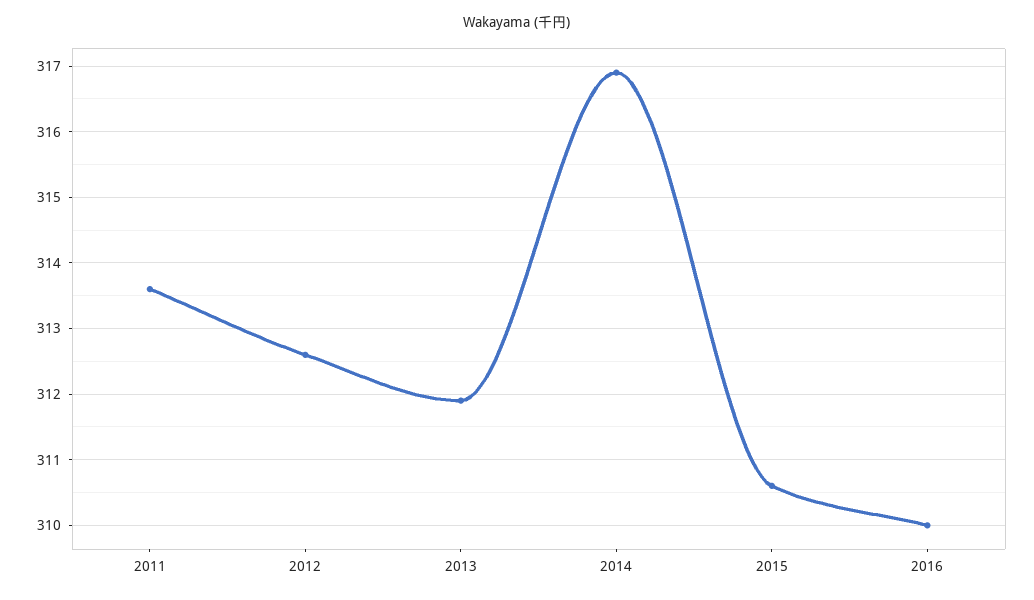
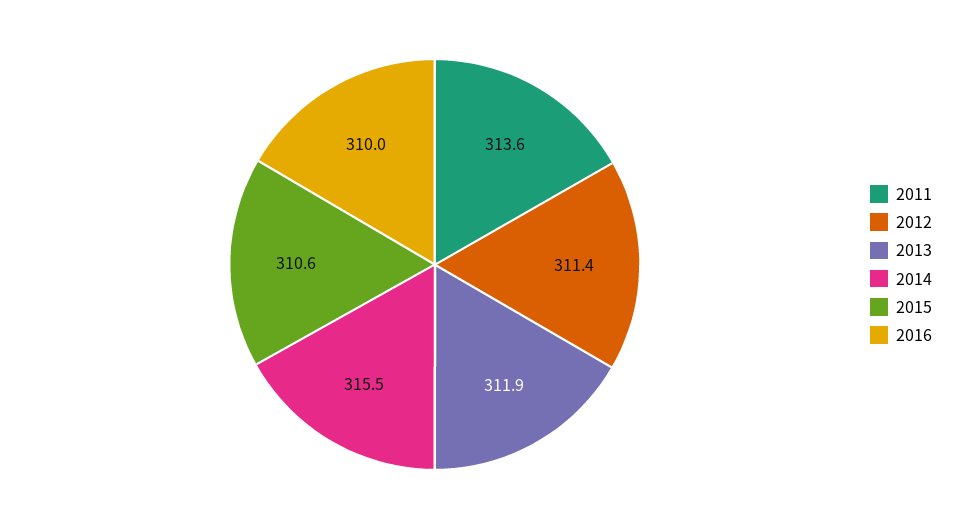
  {
    "2011": 313.6,
-   "2012": 312.6,
+   "2012": 311.4,
    "2013": 311.9,
-   "2014": 316.9,
+   "2014": 315.5,
    "2015": 310.6,
    "2016": 310
  }

